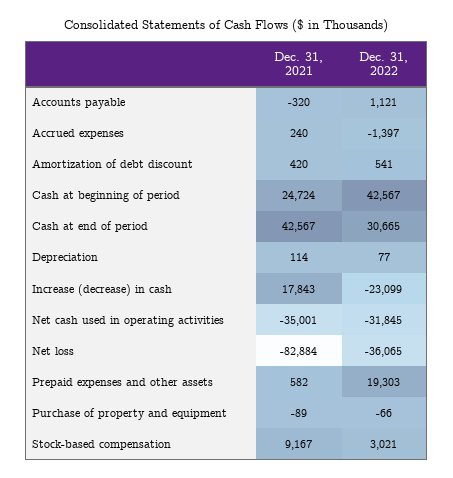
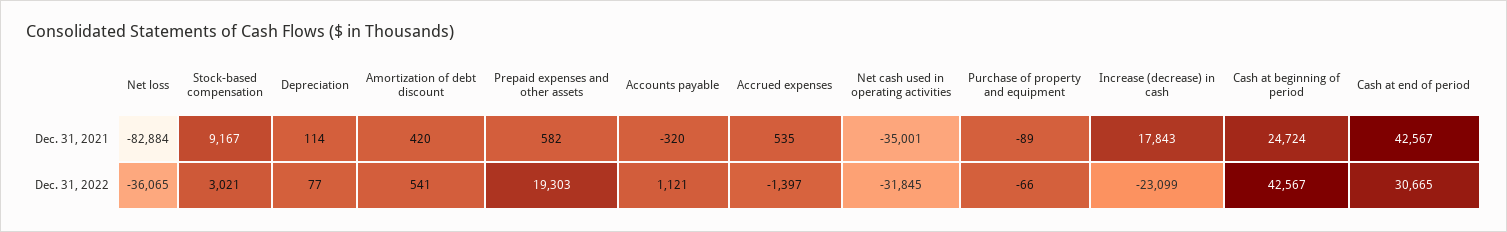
  {
    "Dec. 31, 2021": {
      "Accounts payable": -320,
-     "Accrued expenses": 240,
+     "Accrued expenses": 535,
      "Amortization of debt discount": 420,
      "Cash at beginning of period": 24724,
      "Cash at end of period": 42567,
      "Depreciation": 114,
      "Increase (decrease) in cash": 17843,
      "Net cash used in operating activities": -35001,
      "Net loss": -82884,
      "Prepaid expenses and other assets": 582,
      "Purchase of property and equipment": -89,
      "Stock-based compensation": 9167
    },
    "Dec. 31, 2022": {
      "Accounts payable": 1121,
      "Accrued expenses": -1397,
      "Amortization of debt discount": 541,
      "Cash at beginning of period": 42567,
      "Cash at end of period": 30665,
      "Depreciation": 77,
      "Increase (decrease) in cash": -23099,
      "Net cash used in operating activities": -31845,
      "Net loss": -36065,
      "Prepaid expenses and other assets": 19303,
      "Purchase of property and equipment": -66,
      "Stock-based compensation": 3021
    }
  }

